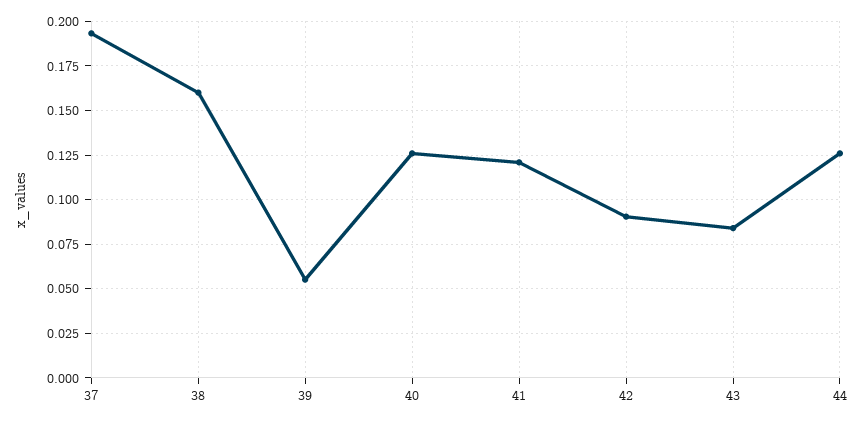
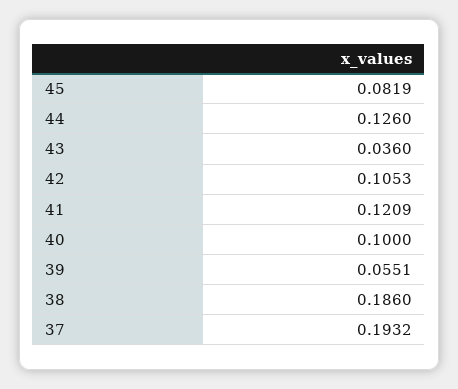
  {
    "37": 0.1932,
-   "38": 0.16,
+   "38": 0.186,
    "39": 0.0551,
-   "40": 0.125,
+   "40": 0.1,
    "41": 0.1209,
-   "42": 0.09,
+   "42": 0.1053,
-   "43": 0.085,
+   "43": 0.036,
-   "44": 0.126
+   "44": 0.126,
+   "45": 0.0819
  }

